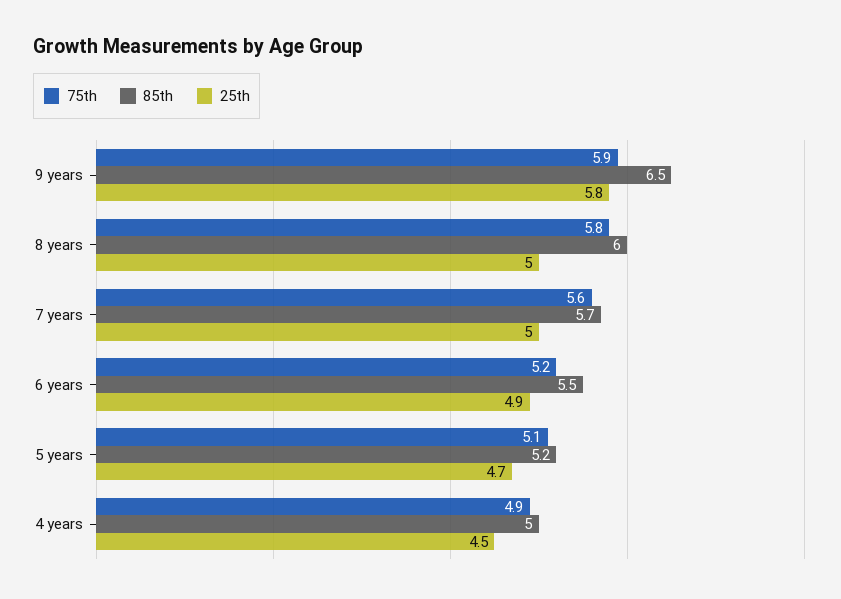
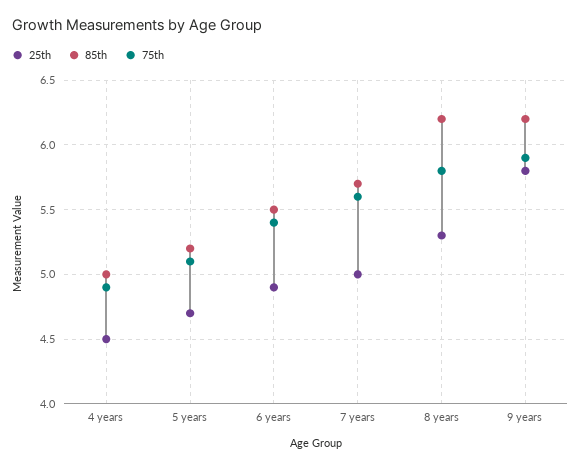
  {
    "75th": {
      "9 years": 5.9,
      "8 years": 5.8,
      "7 years": 5.6,
-     "6 years": 5.2,
+     "6 years": 5.4,
      "5 years": 5.1,
      "4 years": 4.9
    },
    "85th": {
-     "9 years": 6.5,
+     "9 years": 6.2,
-     "8 years": 6,
+     "8 years": 6.2,
      "7 years": 5.7,
      "6 years": 5.5,
      "5 years": 5.2,
      "4 years": 5
    },
    "25th": {
      "9 years": 5.8,
-     "8 years": 5,
+     "8 years": 5.3,
      "7 years": 5,
      "6 years": 4.9,
      "5 years": 4.7,
      "4 years": 4.5
    }
  }

